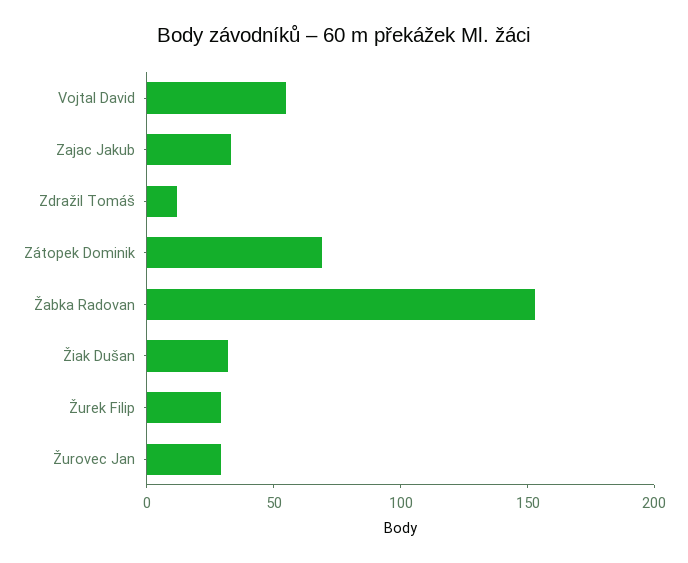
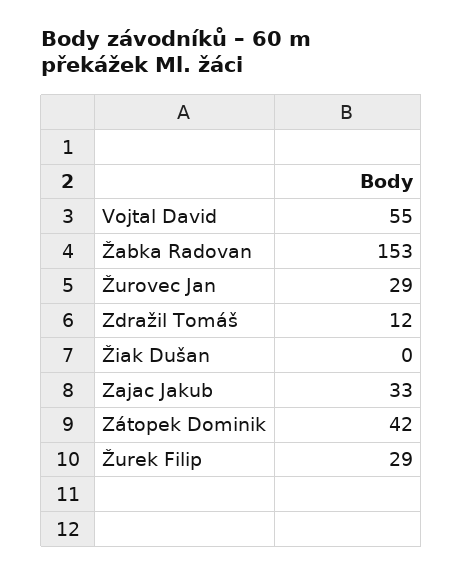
  {
    "Vojtal David": 55,
    "Zajac Jakub": 33,
    "Zdražil Tomáš": 12,
-   "Zátopek Dominik": 70,
+   "Zátopek Dominik": 42,
    "Žabka Radovan": 153,
-   "Žiak Dušan": 30,
+   "Žiak Dušan": 0,
    "Žurek Filip": 29,
    "Žurovec Jan": 29
  }

